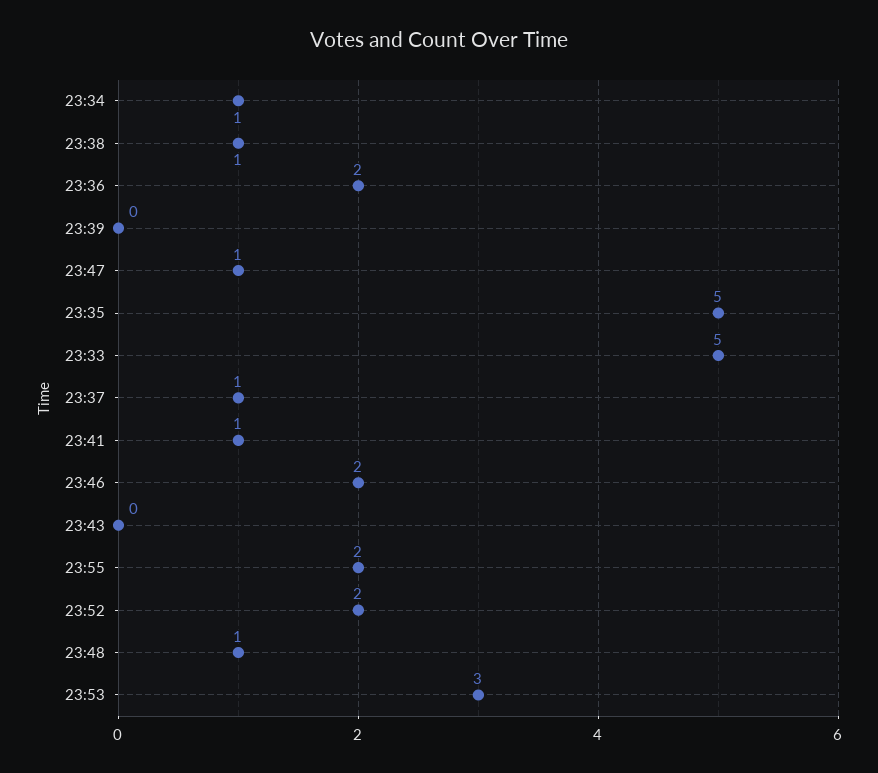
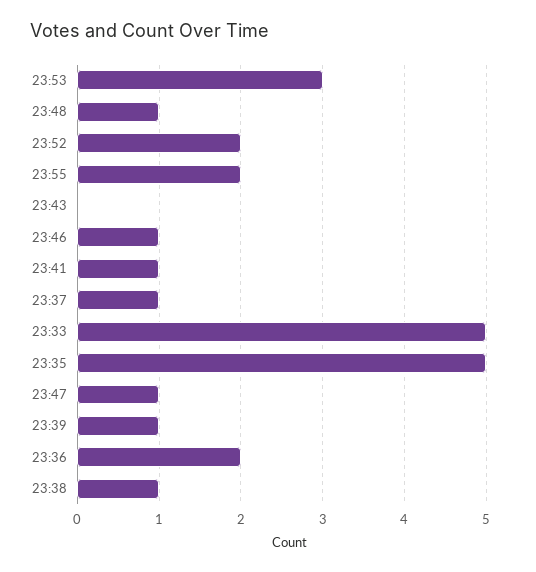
  {
-   "23:34": 1,
    "23:38": 1,
    "23:36": 2,
-   "23:39": 0,
+   "23:39": 1,
    "23:47": 1,
    "23:35": 5,
    "23:33": 5,
    "23:37": 1,
    "23:41": 1,
-   "23:46": 2,
+   "23:46": 1,
    "23:43": 0,
    "23:55": 2,
    "23:52": 2,
    "23:48": 1,
    "23:53": 3
  }

